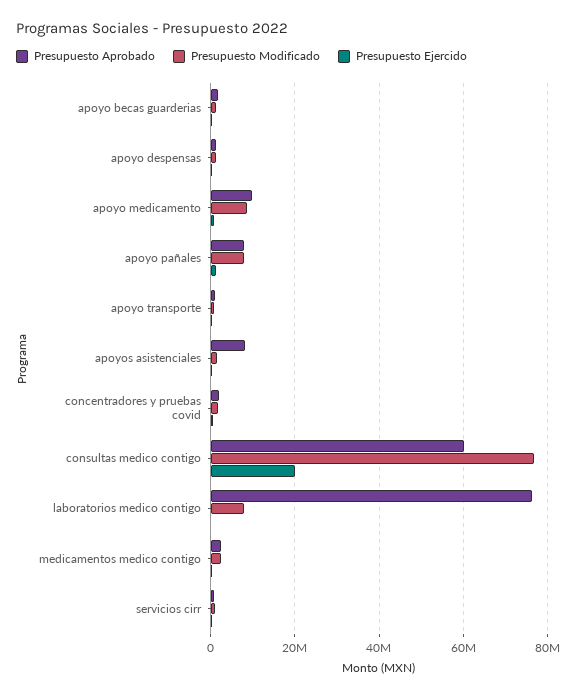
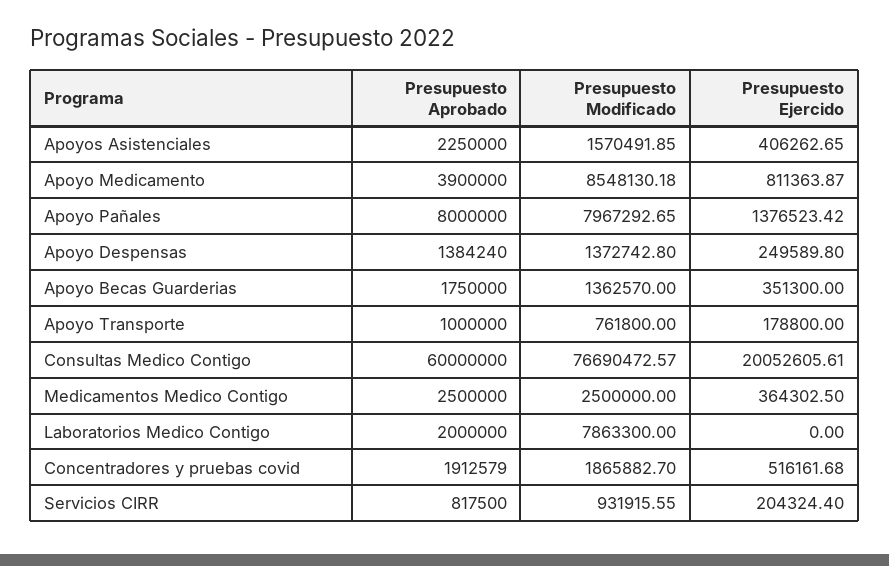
  {
    "Presupuesto Aprobado": {
      "apoyo becas guarderias": 1750000,
      "apoyo despensas": 1384240,
-     "apoyo medicamento": 10000000,
+     "apoyo medicamento": 3900000,
      "apoyo pañales": 8000000,
      "apoyo transporte": 1000000,
-     "apoyos asistenciales": 8000000,
+     "apoyos asistenciales": 2250000,
      "concentradores y pruebas covid": 1912579,
      "consultas medico contigo": 60000000,
-     "laboratorios medico contigo": 76000000,
+     "laboratorios medico contigo": 2000000,
      "medicamentos medico contigo": 2500000,
      "servicios cirr": 817500
    },
    "Presupuesto Modificado": {
      "apoyo becas guarderias": 1362570,
      "apoyo despensas": 1372742.8,
      "apoyo medicamento": 8548130.18,
      "apoyo pañales": 7967292.65,
      "apoyo transporte": 761800,
      "apoyos asistenciales": 1570491.85,
      "concentradores y pruebas covid": 1865882.7,
      "consultas medico contigo": 76690472.57,
      "laboratorios medico contigo": 7863300,
      "medicamentos medico contigo": 2500000,
      "servicios cirr": 931915.55
    },
    "Presupuesto Ejercido": {
      "apoyo becas guarderias": 351300,
      "apoyo despensas": 249589.8,
      "apoyo medicamento": 811363.87,
      "apoyo pañales": 1376523.42,
      "apoyo transporte": 178800,
      "apoyos asistenciales": 406262.65,
      "concentradores y pruebas covid": 516161.68,
      "consultas medico contigo": 20052605.61,
      "laboratorios medico contigo": 0,
      "medicamentos medico contigo": 364302.5,
      "servicios cirr": 204324.4
    }
  }

